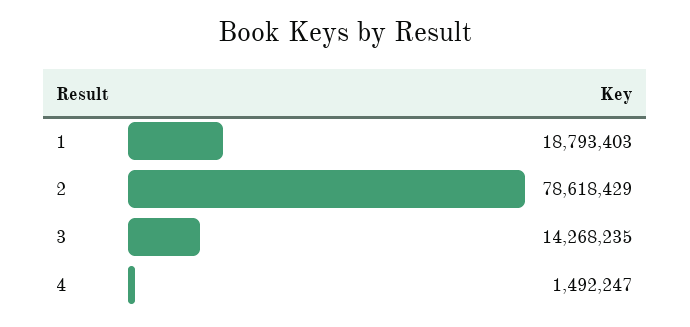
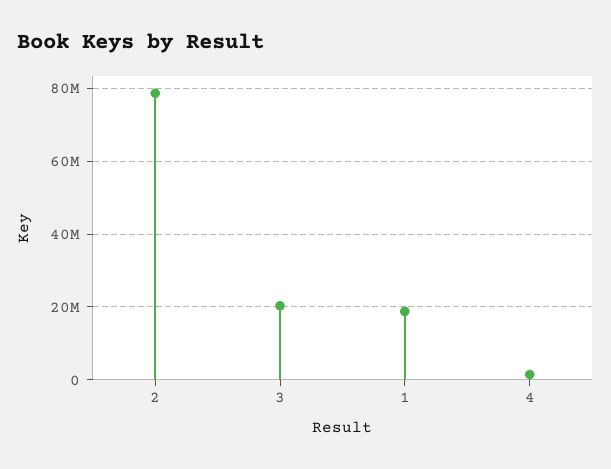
  {
    "1": 18793403,
    "2": 78618429,
-   "3": 14268235,
+   "3": 20000000,
    "4": 1492247
  }

